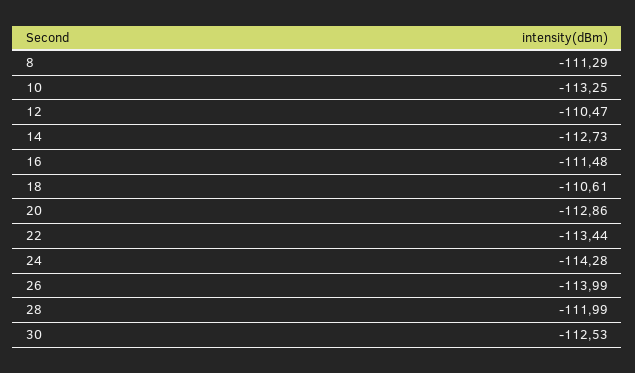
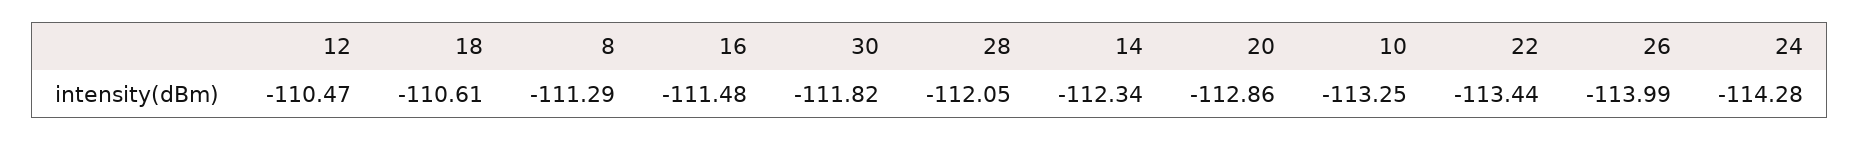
  {
    "8": -111.29,
    "10": -113.25,
    "12": -110.47,
-   "14": -112.73,
+   "14": -112.34,
    "16": -111.48,
    "18": -110.61,
    "20": -112.86,
    "22": -113.44,
    "24": -114.28,
    "26": -113.99,
-   "28": -111.99,
+   "28": -112.05,
-   "30": -112.53
+   "30": -111.82
  }

